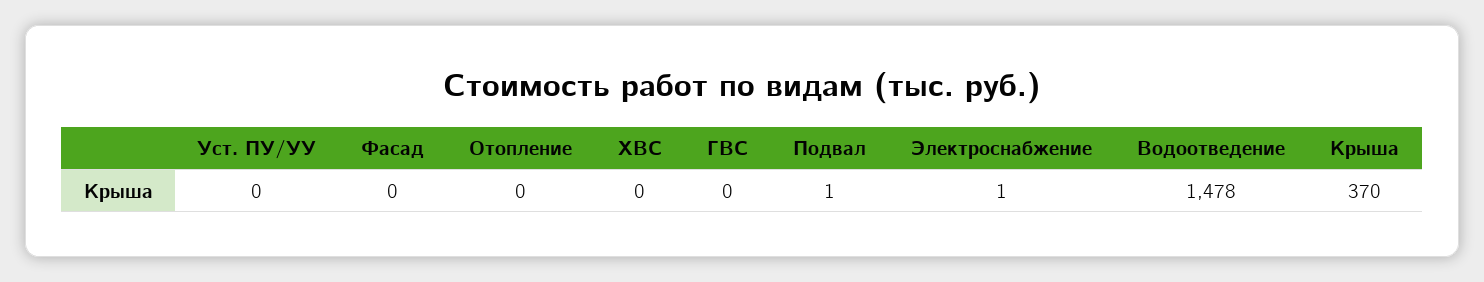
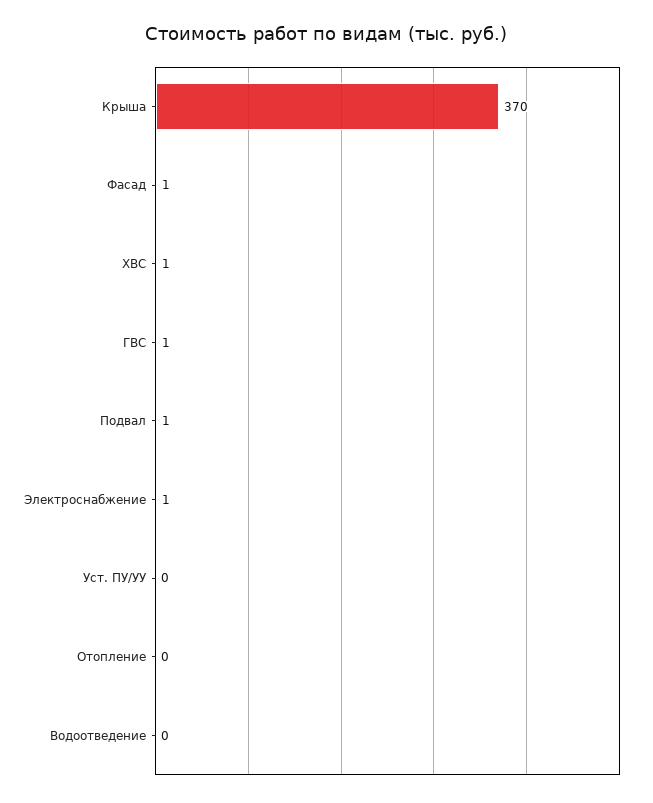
  {
    "Уст. ПУ/УУ": 0,
-   "Фасад": 0,
+   "Фасад": 1,
    "Отопление": 0,
-   "ХВС": 0,
+   "ХВС": 1,
-   "ГВС": 0,
+   "ГВС": 1,
    "Подвал": 1,
    "Электроснабжение": 1,
-   "Водоотведение": 1478,
+   "Водоотведение": 0,
    "Крыша": 370
  }

